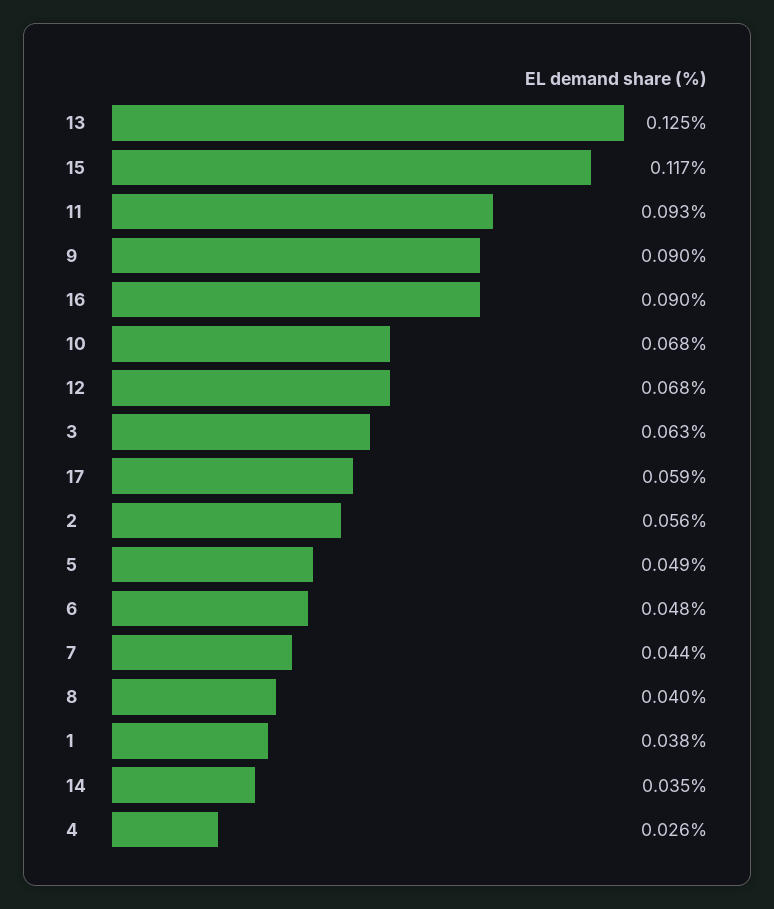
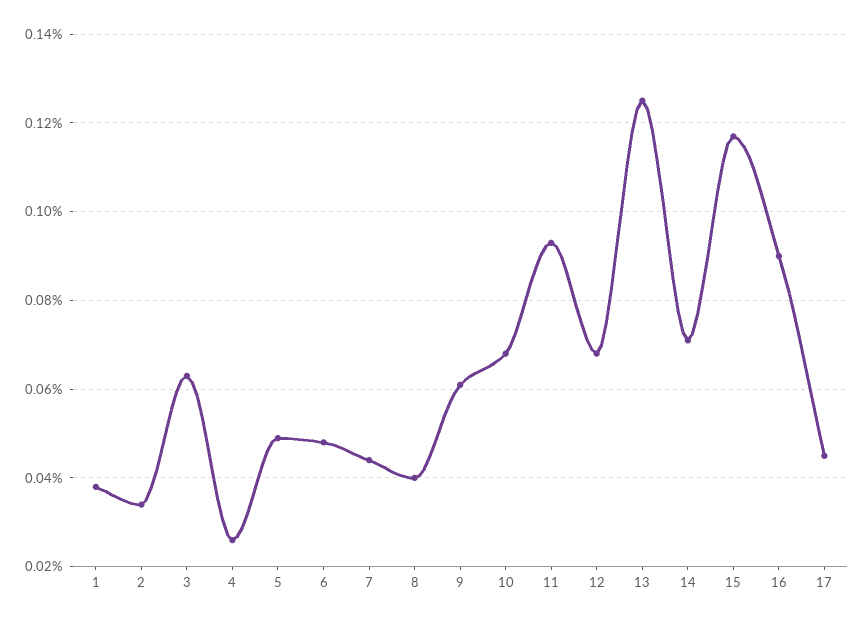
  {
    "13": 0.125,
    "15": 0.117,
    "11": 0.093,
-   "9": 0.09,
+   "9": 0.06,
    "16": 0.09,
    "10": 0.068,
    "12": 0.068,
    "3": 0.063,
-   "17": 0.059,
+   "17": 0.045,
-   "2": 0.056,
+   "2": 0.035,
    "5": 0.049,
    "6": 0.048,
    "7": 0.044,
    "8": 0.04,
    "1": 0.038,
-   "14": 0.035,
+   "14": 0.07,
    "4": 0.026
  }

